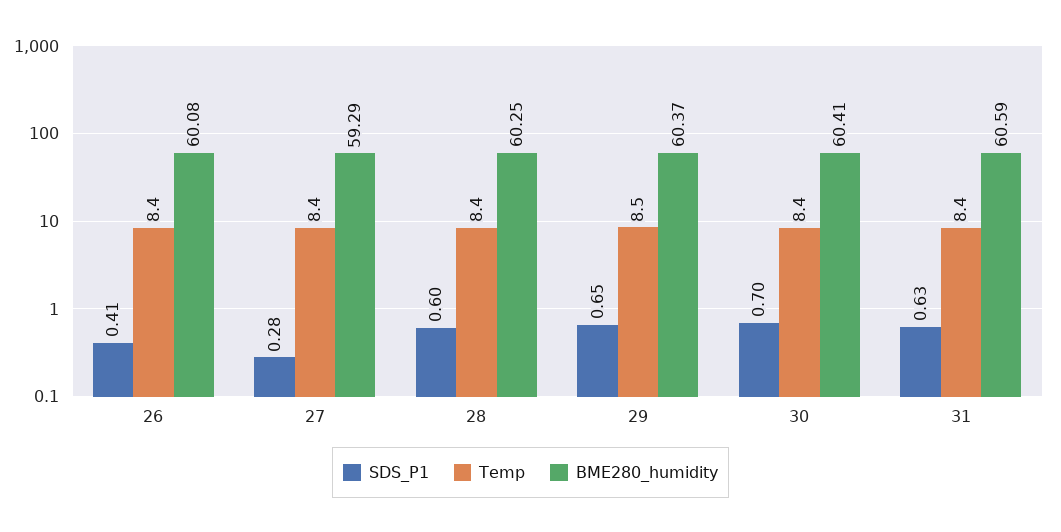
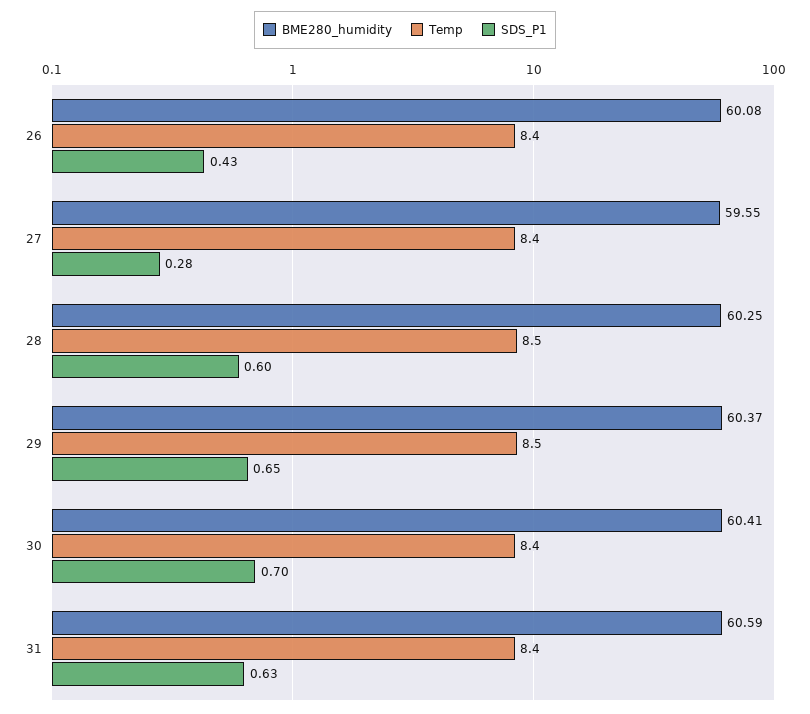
  {
    "SDS_P1": {
-     "26": 0.41,
+     "26": 0.43,
      "27": 0.28,
      "28": 0.6,
      "29": 0.65,
      "30": 0.7,
      "31": 0.63
    },
    "Temp": {
      "26": 8.4,
      "27": 8.4,
-     "28": 8.4,
+     "28": 8.5,
      "29": 8.5,
      "30": 8.4,
      "31": 8.4
    },
    "BME280_humidity": {
      "26": 60.08,
-     "27": 59.29,
+     "27": 59.55,
      "28": 60.25,
      "29": 60.37,
      "30": 60.41,
      "31": 60.59
    }
  }

